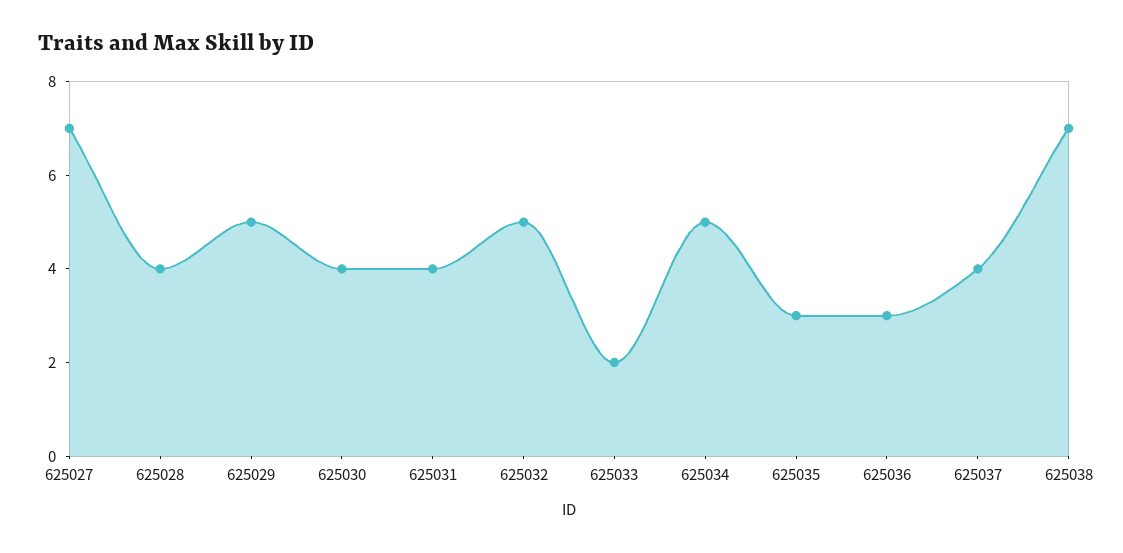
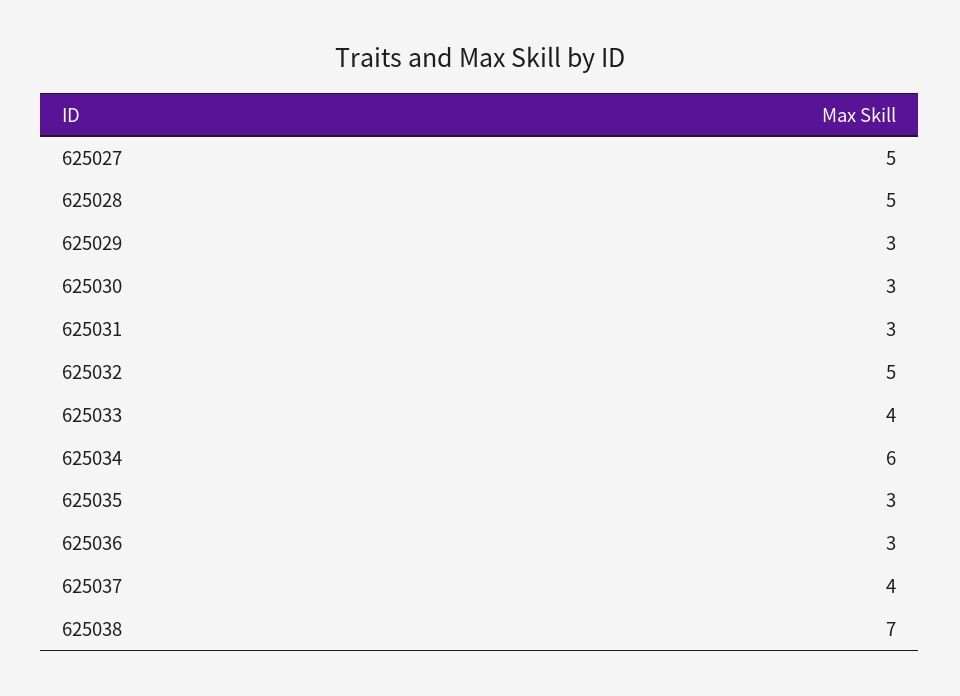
  {
-   "625027": 7,
+   "625027": 5,
-   "625028": 4,
+   "625028": 5,
-   "625029": 5,
+   "625029": 3,
-   "625030": 4,
+   "625030": 3,
-   "625031": 4,
+   "625031": 3,
    "625032": 5,
-   "625033": 2,
+   "625033": 4,
-   "625034": 5,
+   "625034": 6,
    "625035": 3,
    "625036": 3,
    "625037": 4,
    "625038": 7
  }

